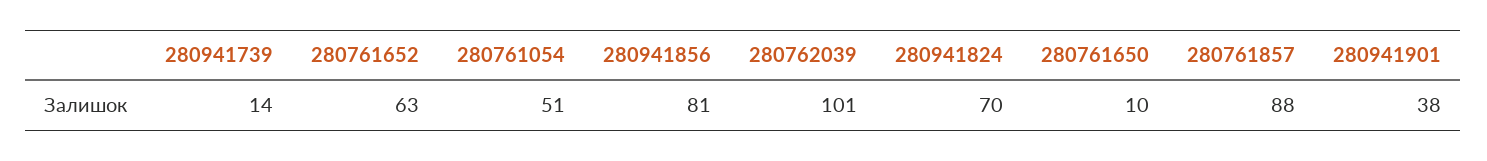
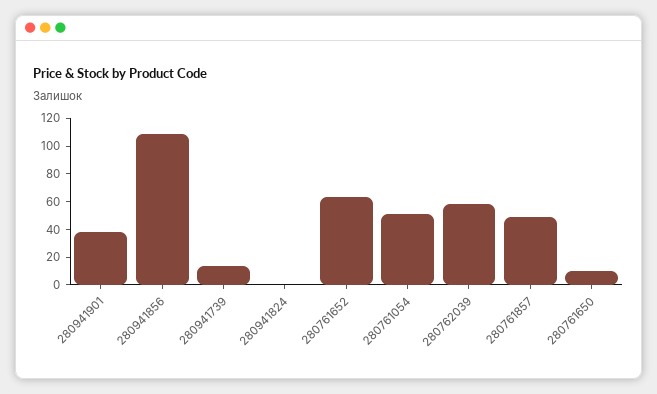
  {
    "280941739": 14,
    "280761652": 63,
    "280761054": 51,
-   "280941856": 81,
+   "280941856": 110,
-   "280762039": 101,
+   "280762039": 60,
-   "280941824": 70,
+   "280941824": 0,
    "280761650": 10,
-   "280761857": 88,
+   "280761857": 50,
    "280941901": 38
  }

